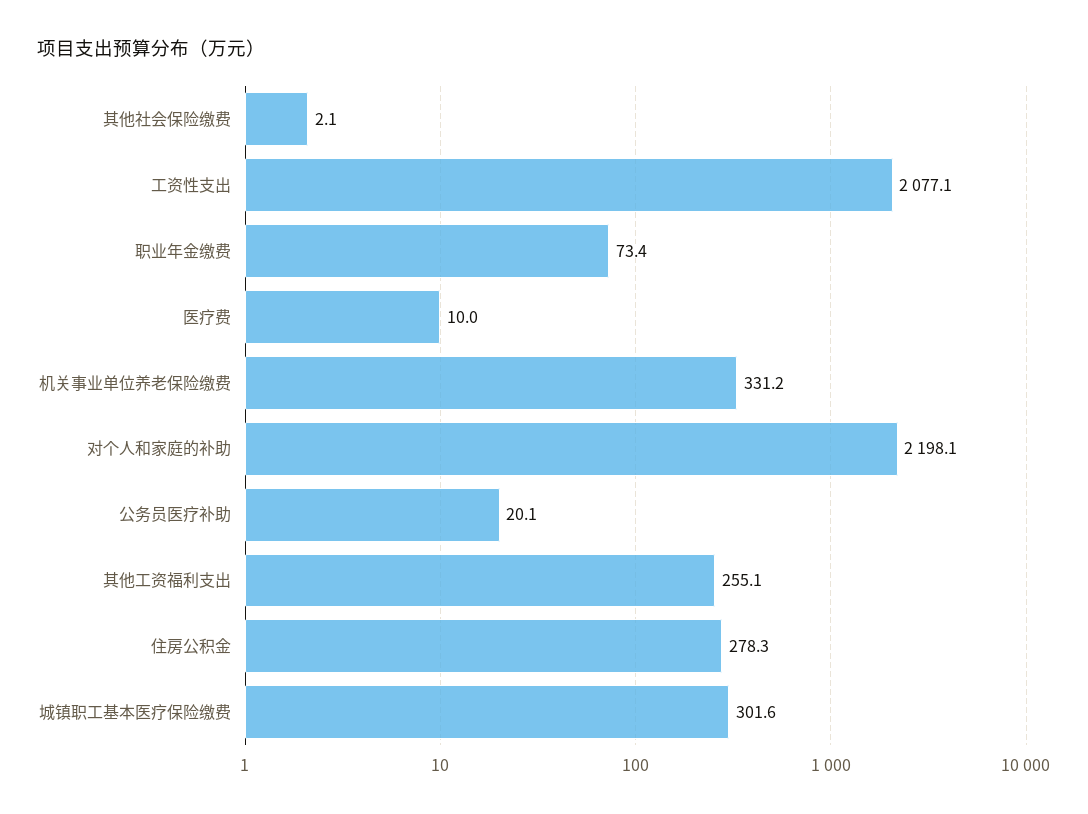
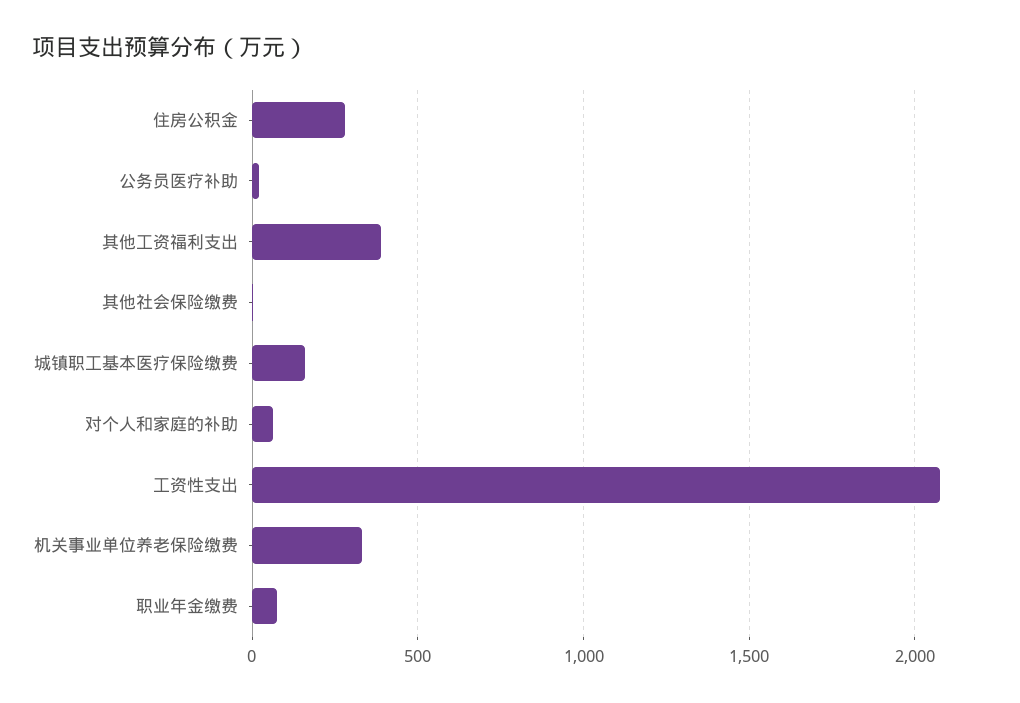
  {
    "其他社会保险缴费": 2.1,
    "工资性支出": 2077.1,
    "职业年金缴费": 73.4,
-   "医疗费": 10,
    "机关事业单位养老保险缴费": 331.2,
-   "对个人和家庭的补助": 2198.1,
+   "对个人和家庭的补助": 50,
    "公务员医疗补助": 20.1,
-   "其他工资福利支出": 255.1,
+   "其他工资福利支出": 400,
    "住房公积金": 278.3,
-   "城镇职工基本医疗保险缴费": 301.6
+   "城镇职工基本医疗保险缴费": 150
  }

